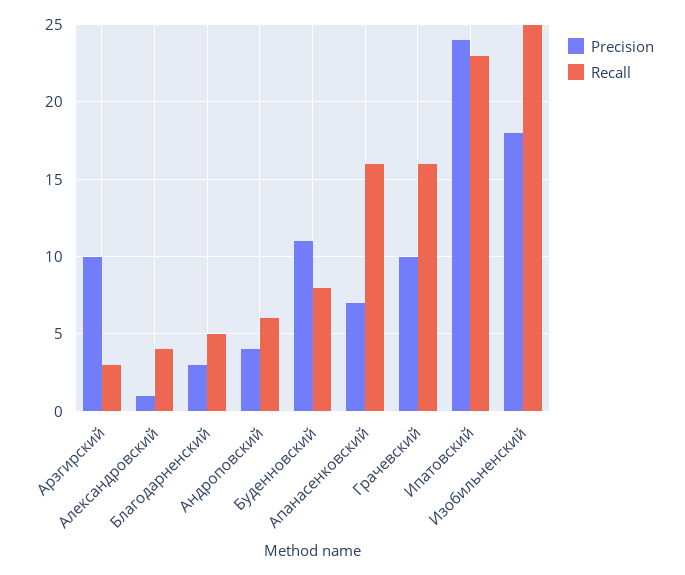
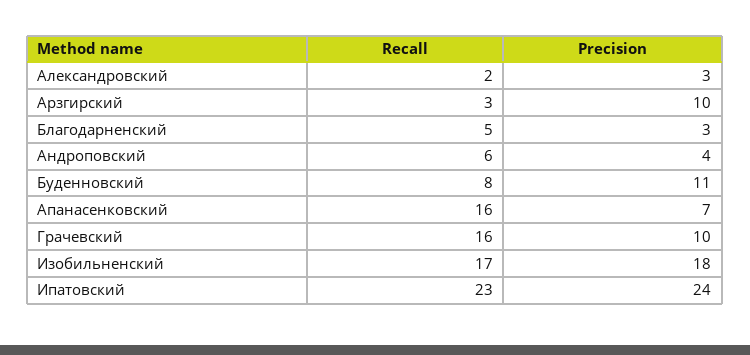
  {
    "Precision": {
      "Арзгирский": 10,
-     "Александровский": 1,
+     "Александровский": 3,
      "Благодарненский": 3,
      "Андроповский": 4,
      "Буденновский": 11,
      "Апанасенковский": 7,
      "Грачевский": 10,
      "Ипатовский": 24,
      "Изобильненский": 18
    },
    "Recall": {
      "Арзгирский": 3,
-     "Александровский": 4,
+     "Александровский": 2,
      "Благодарненский": 5,
      "Андроповский": 6,
      "Буденновский": 8,
      "Апанасенковский": 16,
      "Грачевский": 16,
      "Ипатовский": 23,
-     "Изобильненский": 25
+     "Изобильненский": 17
    }
  }

